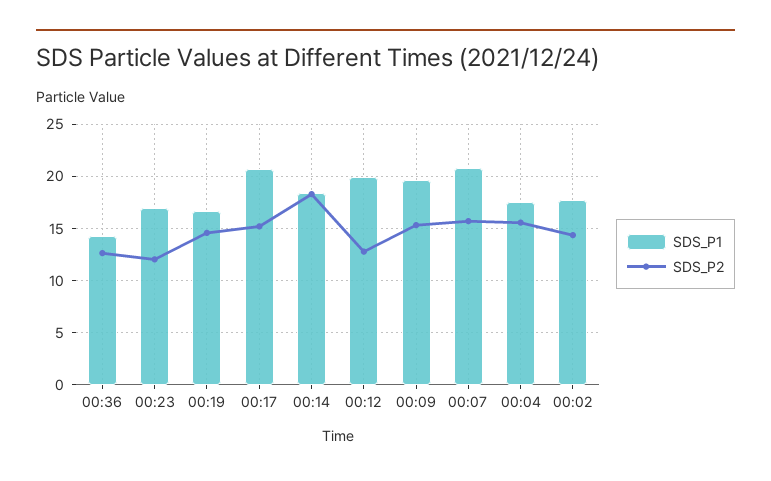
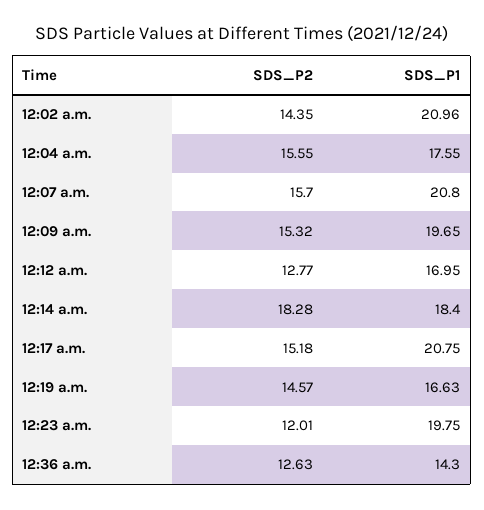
  {
    "SDS_P1": {
      "00:36": 14.3,
-     "00:23": 17,
+     "00:23": 19.75,
      "00:19": 16.63,
      "00:17": 20.75,
      "00:14": 18.4,
-     "00:12": 20,
+     "00:12": 16.95,
      "00:09": 19.65,
      "00:07": 20.8,
      "00:04": 17.55,
-     "00:02": 18
+     "00:02": 20.96
    },
    "SDS_P2": {
      "00:36": 12.63,
      "00:23": 12.01,
      "00:19": 14.57,
      "00:17": 15.18,
      "00:14": 18.28,
      "00:12": 12.77,
      "00:09": 15.32,
      "00:07": 15.7,
      "00:04": 15.55,
      "00:02": 14.35
    }
  }

